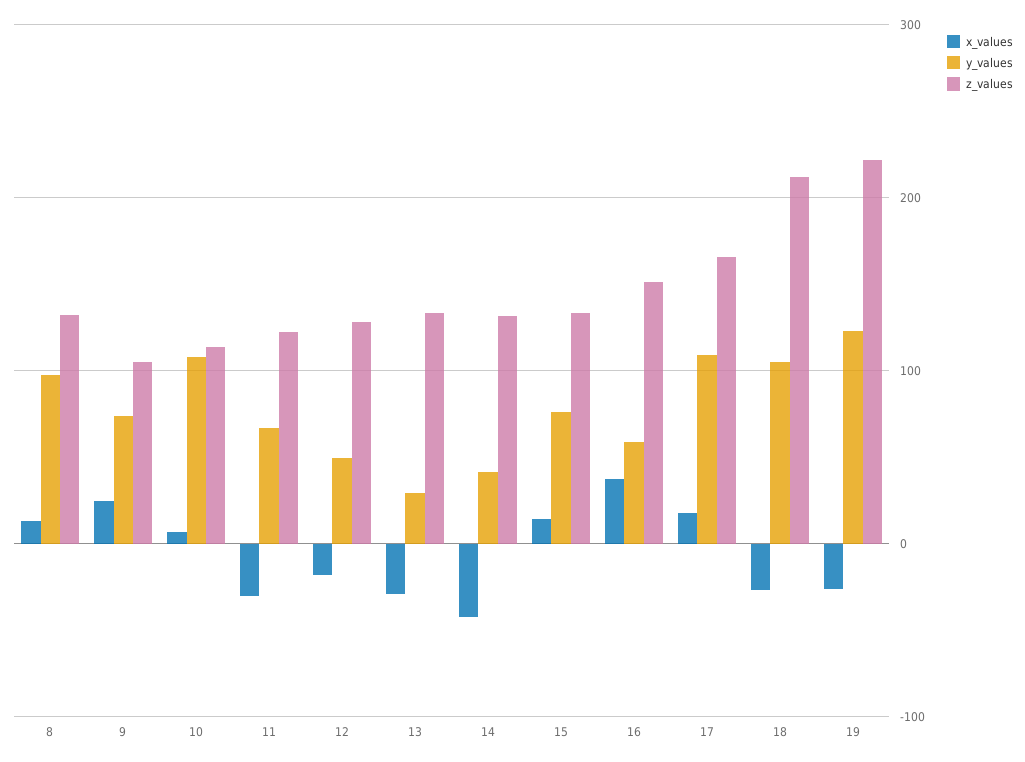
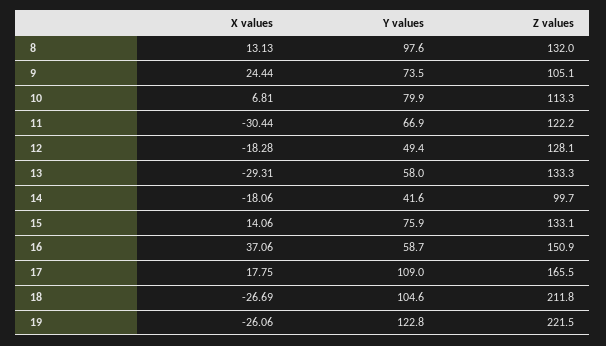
  {
    "x_values": {
      "8": 13.13,
      "9": 24.44,
      "10": 6.81,
      "11": -30.44,
      "12": -18.28,
      "13": -29.31,
-     "14": -40,
+     "14": -18.06,
      "15": 14.06,
      "16": 37.06,
      "17": 17.75,
      "18": -26.69,
      "19": -26.06
    },
    "y_values": {
      "8": 97.6,
      "9": 73.5,
-     "10": 110,
+     "10": 79.9,
      "11": 66.9,
      "12": 49.4,
-     "13": 30,
+     "13": 58,
      "14": 41.6,
      "15": 75.9,
      "16": 58.7,
      "17": 109,
      "18": 104.6,
      "19": 122.8
    },
    "z_values": {
      "8": 132,
      "9": 105.1,
      "10": 113.3,
      "11": 122.2,
      "12": 128.1,
      "13": 133.3,
-     "14": 130,
+     "14": 99.7,
      "15": 133.1,
      "16": 150.9,
      "17": 165.5,
      "18": 211.8,
      "19": 221.5
    }
  }

